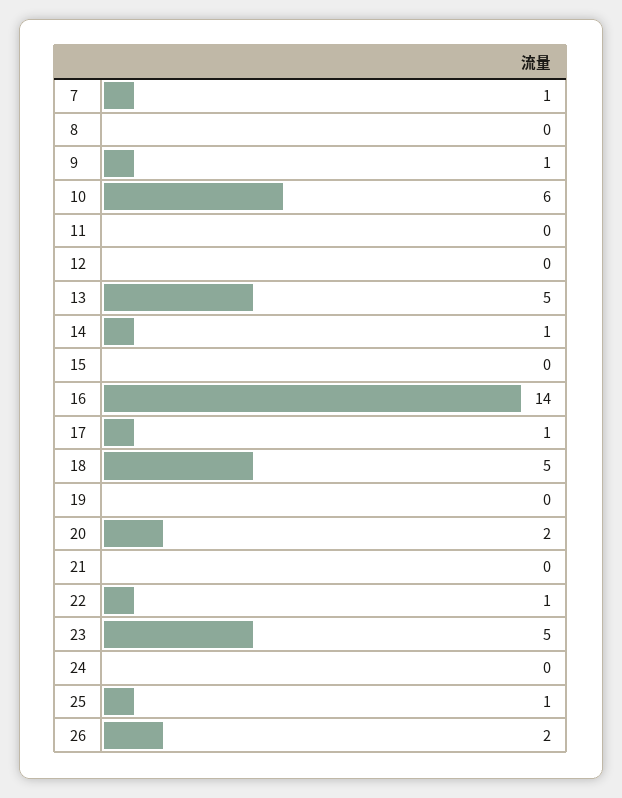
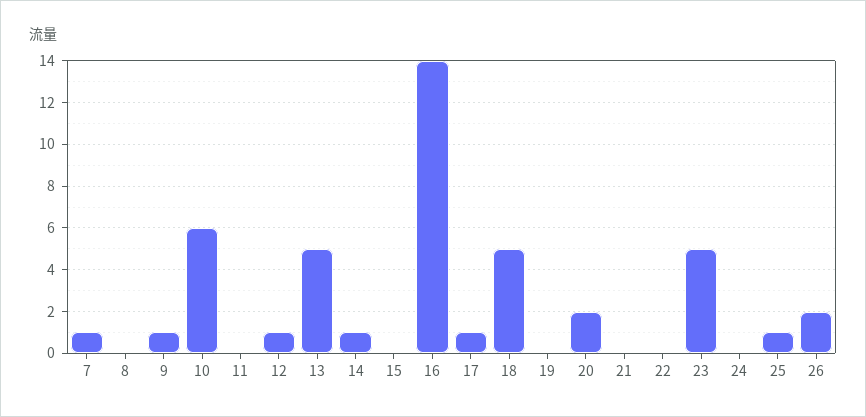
  {
    "7": 1,
    "8": 0,
    "9": 1,
    "10": 6,
    "11": 0,
-   "12": 0,
+   "12": 1,
    "13": 5,
    "14": 1,
    "15": 0,
    "16": 14,
    "17": 1,
    "18": 5,
    "19": 0,
    "20": 2,
    "21": 0,
-   "22": 1,
+   "22": 0,
    "23": 5,
    "24": 0,
    "25": 1,
    "26": 2
  }

